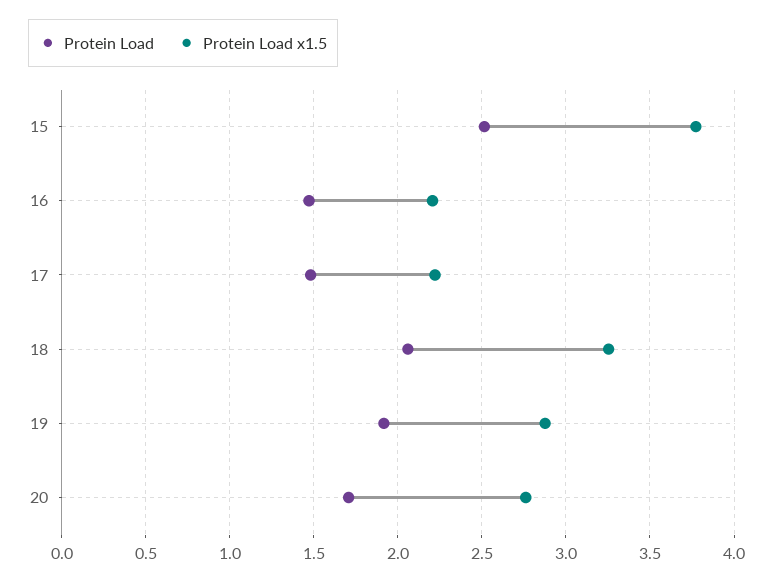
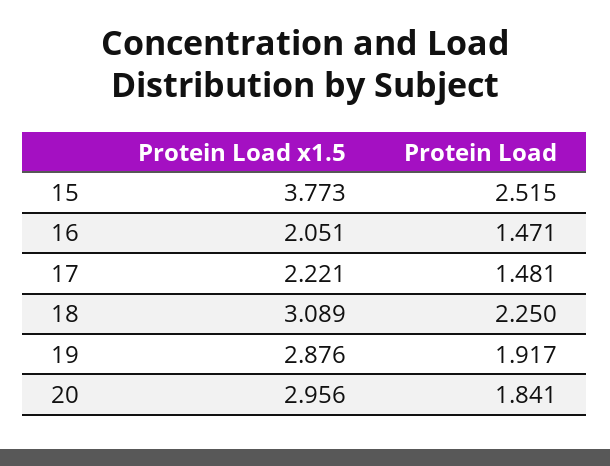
  {
    "Protein Load": {
      "15": 2.515,
      "16": 1.471,
      "17": 1.481,
-     "18": 2.05,
+     "18": 2.25,
      "19": 1.917,
-     "20": 1.7
+     "20": 1.841
    },
    "Protein Load x1.5": {
      "15": 3.773,
-     "16": 2.2,
+     "16": 2.051,
      "17": 2.221,
-     "18": 3.25,
+     "18": 3.089,
      "19": 2.876,
-     "20": 2.75
+     "20": 2.956
    }
  }

